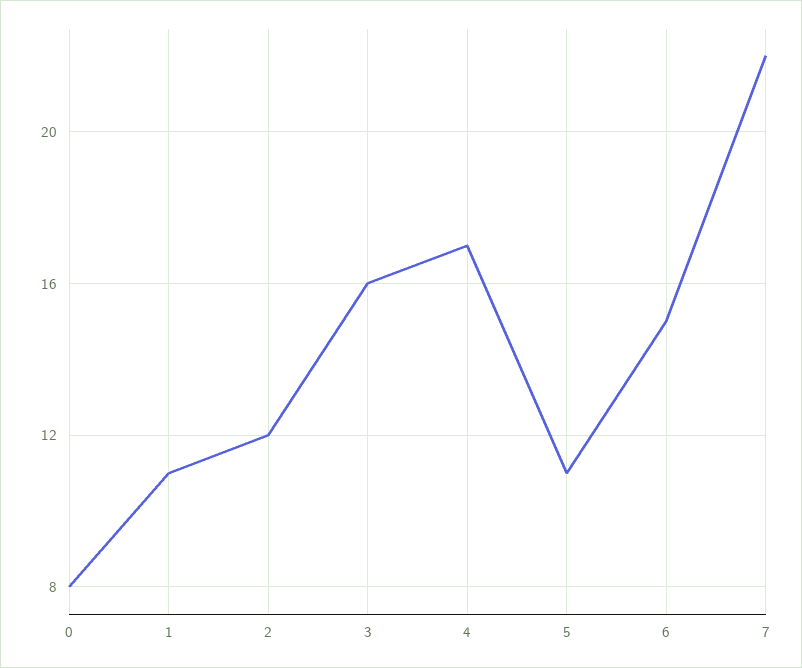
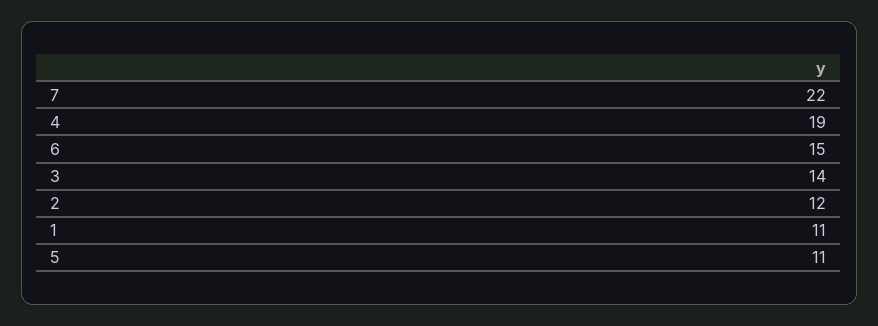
  {
-   "0": 8,
    "1": 11,
    "2": 12,
-   "3": 16,
+   "3": 14,
-   "4": 17,
+   "4": 19,
    "5": 11,
    "6": 15,
    "7": 22
  }

